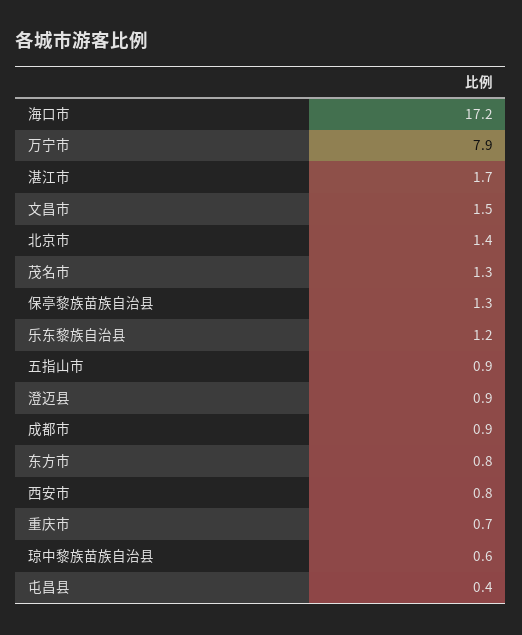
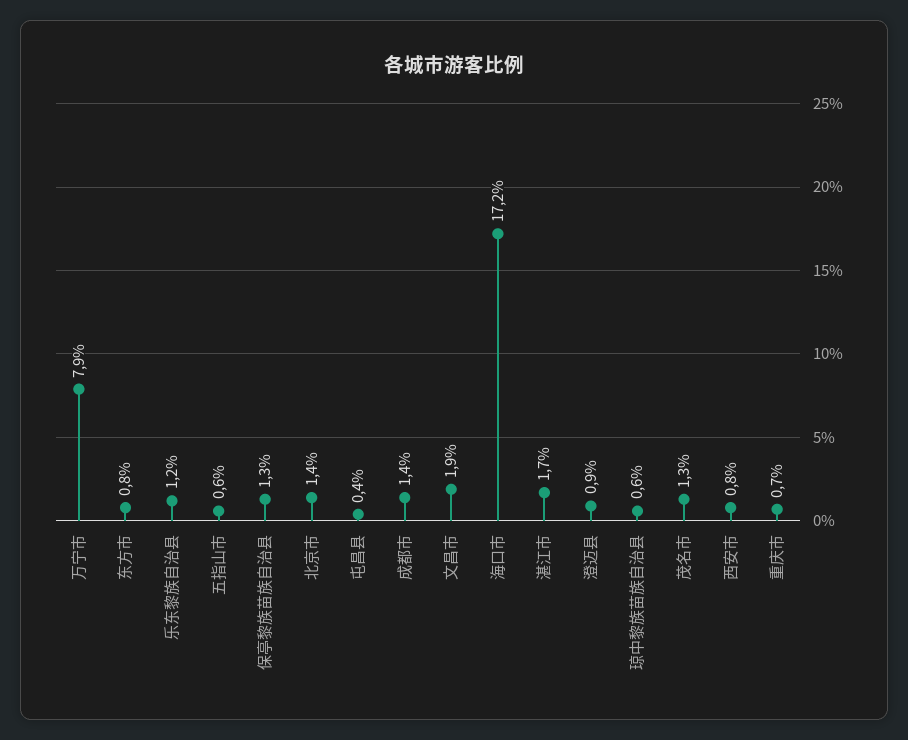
  {
    "海口市": 17.2,
    "万宁市": 7.9,
    "湛江市": 1.7,
-   "文昌市": 1.5,
+   "文昌市": 1.9,
    "北京市": 1.4,
    "茂名市": 1.3,
    "保亭黎族苗族自治县": 1.3,
    "乐东黎族自治县": 1.2,
-   "五指山市": 0.9,
+   "五指山市": 0.6,
    "澄迈县": 0.9,
-   "成都市": 0.9,
+   "成都市": 1.4,
    "东方市": 0.8,
    "西安市": 0.8,
    "重庆市": 0.7,
    "琼中黎族苗族自治县": 0.6,
    "屯昌县": 0.4
  }

